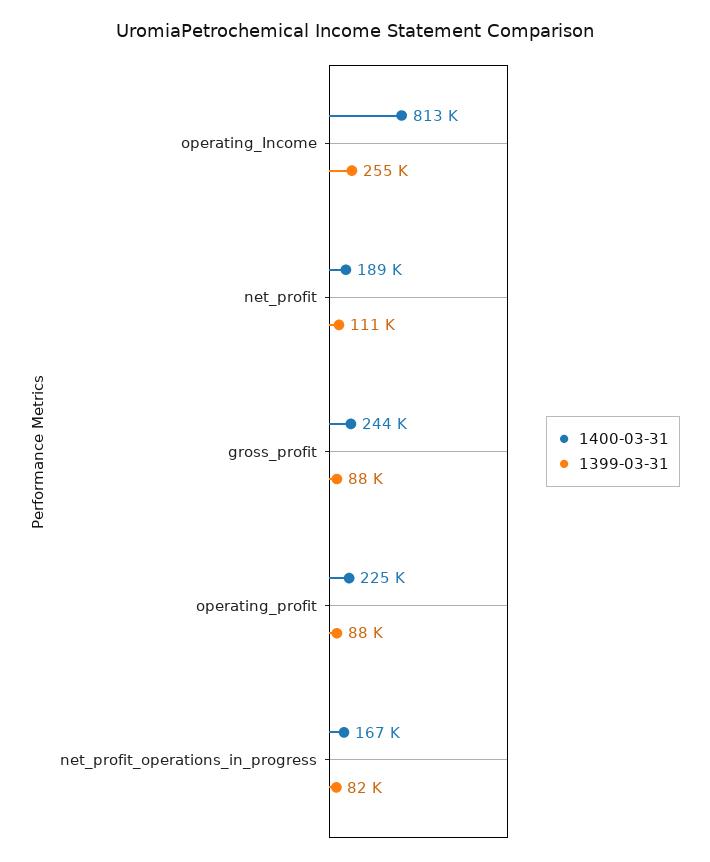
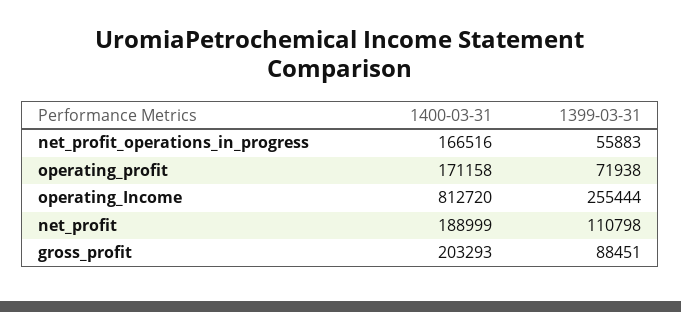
  {
    "1400-03-31": {
      "operating_Income": 812720,
      "net_profit": 188999,
-     "gross_profit": 244000,
+     "gross_profit": 203293,
-     "operating_profit": 225000,
+     "operating_profit": 171158,
      "net_profit_operations_in_progress": 166516
    },
    "1399-03-31": {
      "operating_Income": 255444,
      "net_profit": 110798,
      "gross_profit": 88451,
-     "operating_profit": 88000,
+     "operating_profit": 71938,
-     "net_profit_operations_in_progress": 82000
+     "net_profit_operations_in_progress": 55883
    }
  }

